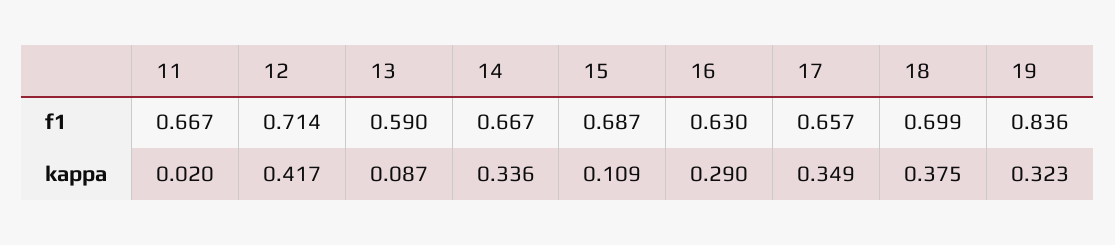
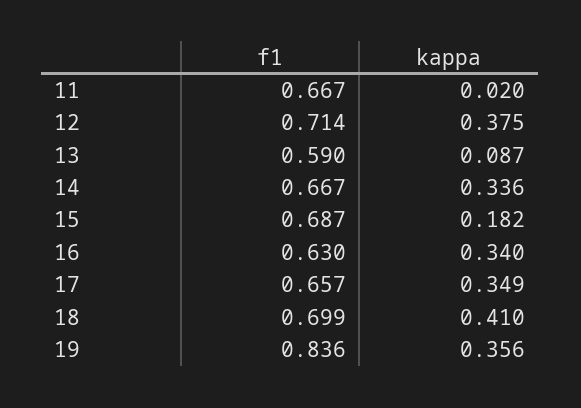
  {
    "11": {
      "f1": 0.667,
      "kappa": 0.02
    },
    "12": {
      "f1": 0.714,
-     "kappa": 0.417
+     "kappa": 0.375
    },
    "13": {
      "f1": 0.59,
      "kappa": 0.087
    },
    "14": {
      "f1": 0.667,
      "kappa": 0.336
    },
    "15": {
      "f1": 0.687,
-     "kappa": 0.109
+     "kappa": 0.182
    },
    "16": {
      "f1": 0.63,
-     "kappa": 0.29
+     "kappa": 0.34
    },
    "17": {
      "f1": 0.657,
      "kappa": 0.349
    },
    "18": {
      "f1": 0.699,
-     "kappa": 0.375
+     "kappa": 0.41
    },
    "19": {
      "f1": 0.836,
-     "kappa": 0.323
+     "kappa": 0.356
    }
  }

